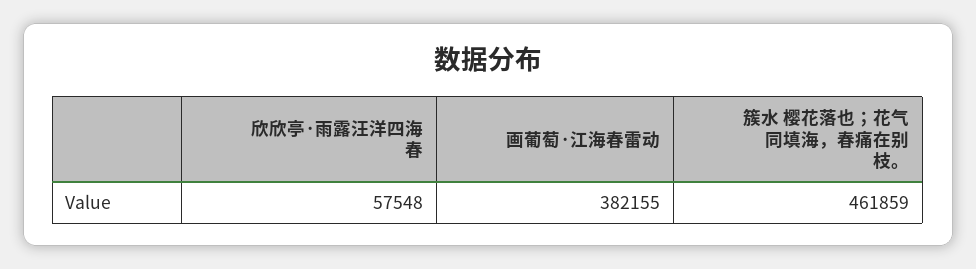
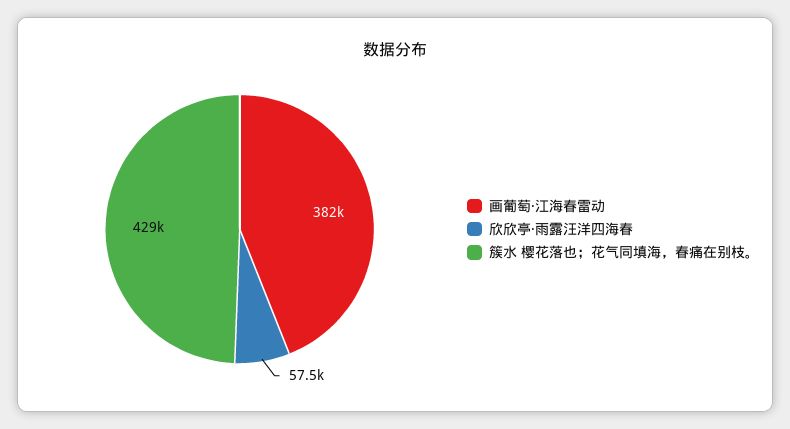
  {
    "欣欣亭·雨露汪洋四海春": 57548,
    "画葡萄·江海春雷动": 382155,
-   "簇水 樱花落也；花气同填海，春痛在别枝。": 461859
+   "簇水 樱花落也；花气同填海，春痛在别枝。": 429000
  }

